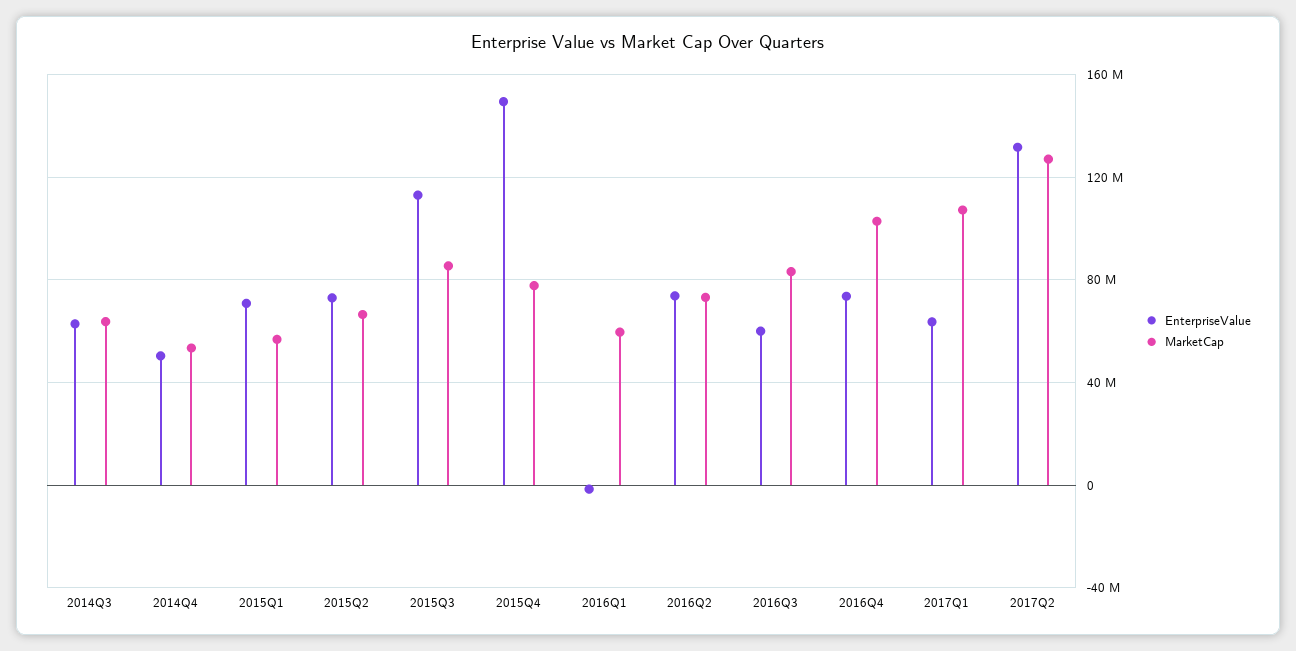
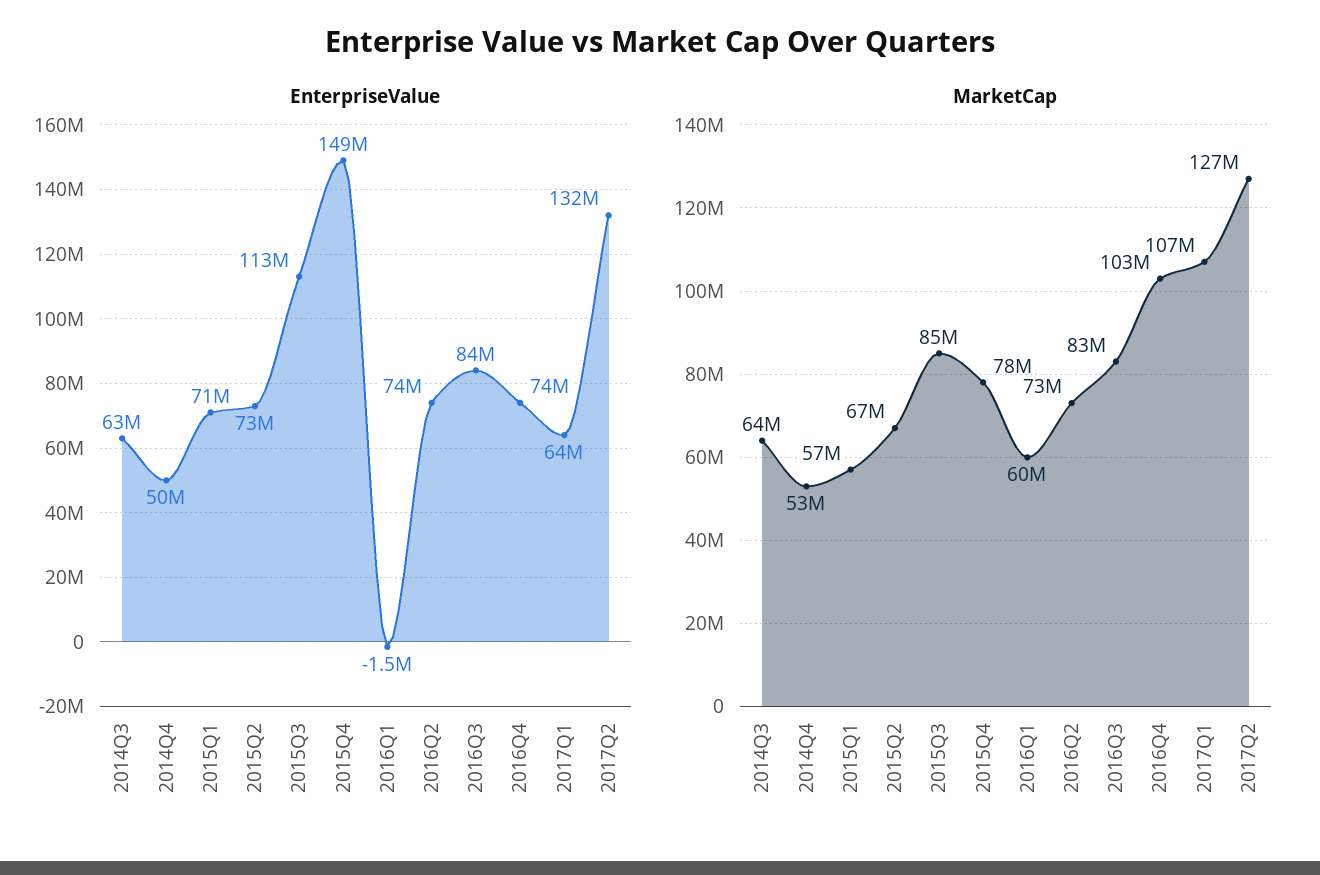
  {
    "EnterpriseValue": {
      "2014Q3": 63000000,
      "2014Q4": 50000000,
      "2015Q1": 71000000,
      "2015Q2": 73000000,
      "2015Q3": 113000000,
      "2015Q4": 149000000,
      "2016Q1": -1500000,
      "2016Q2": 74000000,
-     "2016Q3": 60000000,
+     "2016Q3": 84000000,
      "2016Q4": 74000000,
      "2017Q1": 64000000,
      "2017Q2": 132000000
    },
    "MarketCap": {
      "2014Q3": 64000000,
      "2014Q4": 53000000,
      "2015Q1": 57000000,
      "2015Q2": 67000000,
      "2015Q3": 85000000,
      "2015Q4": 78000000,
      "2016Q1": 60000000,
      "2016Q2": 73000000,
      "2016Q3": 83000000,
      "2016Q4": 103000000,
      "2017Q1": 107000000,
      "2017Q2": 127000000
    }
  }

